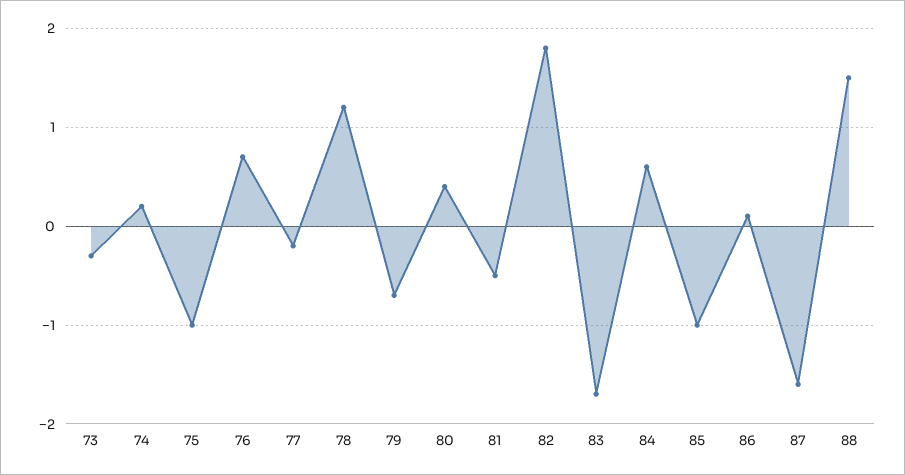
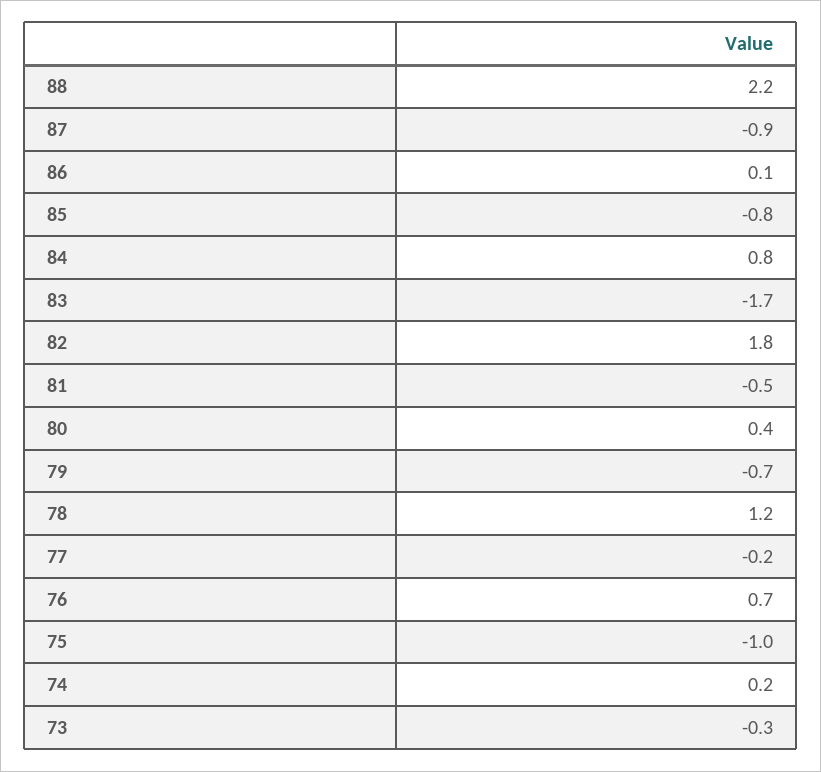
  {
    "73": -0.3,
    "74": 0.2,
    "75": -1,
    "76": 0.7,
    "77": -0.2,
    "78": 1.2,
    "79": -0.7,
    "80": 0.4,
    "81": -0.5,
    "82": 1.8,
    "83": -1.7,
-   "84": 0.6,
+   "84": 0.8,
-   "85": -1,
+   "85": -0.8,
    "86": 0.1,
-   "87": -1.6,
+   "87": -0.9,
-   "88": 1.5
+   "88": 2.2
  }

